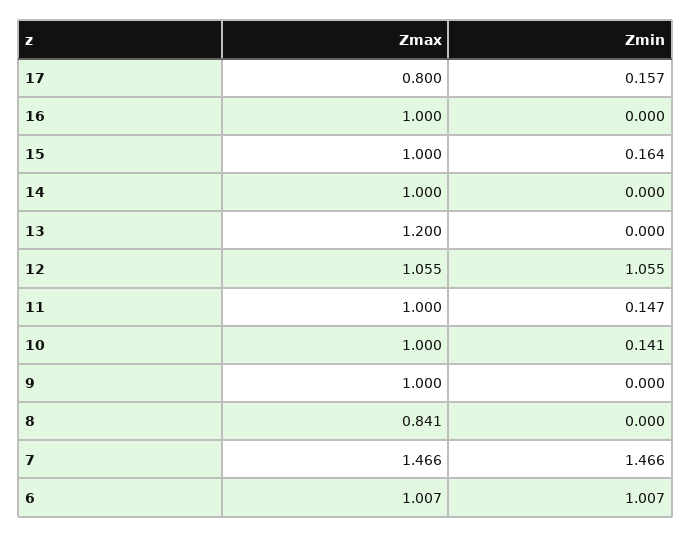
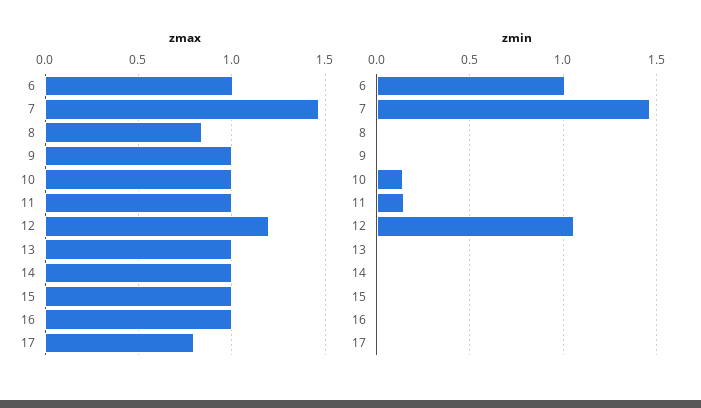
  {
    "Zmax": {
      "17": 0.8,
      "16": 1,
      "15": 1,
      "14": 1,
-     "13": 1.2,
+     "13": 1,
-     "12": 1.055,
+     "12": 1.2,
      "11": 1,
      "10": 1,
      "9": 1,
      "8": 0.841,
      "7": 1.466,
      "6": 1.007
    },
    "Zmin": {
-     "17": 0.157,
+     "17": 0,
      "16": 0,
-     "15": 0.164,
+     "15": 0,
      "14": 0,
      "13": 0,
      "12": 1.055,
      "11": 0.147,
      "10": 0.141,
      "9": 0,
      "8": 0,
      "7": 1.466,
      "6": 1.007
    }
  }

